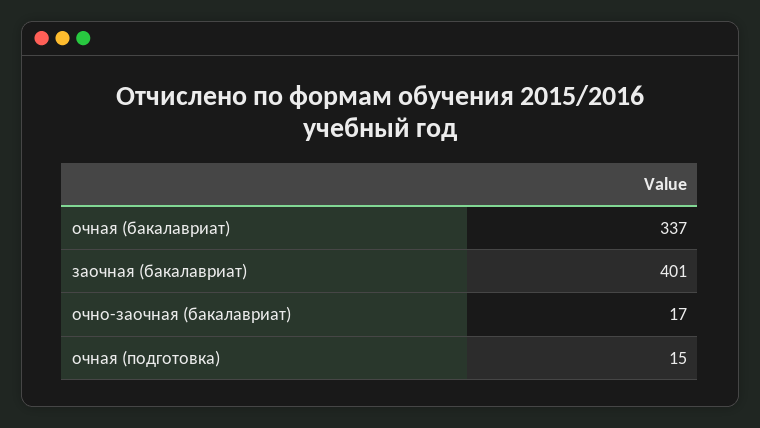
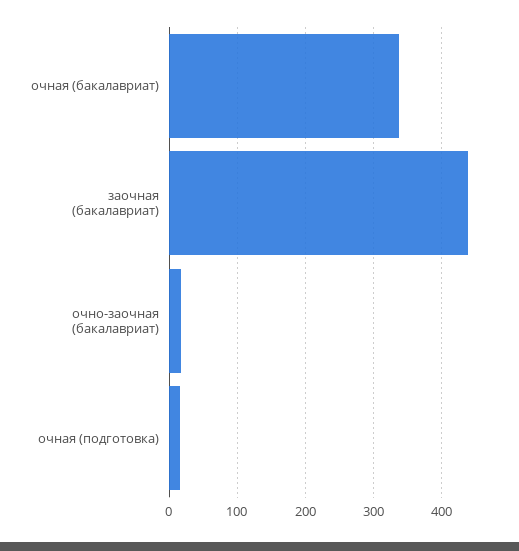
  {
    "очная (бакалавриат)": 337,
-   "заочная (бакалавриат)": 401,
+   "заочная (бакалавриат)": 440,
    "очно-заочная (бакалавриат)": 17,
    "очная (подготовка)": 15
  }

